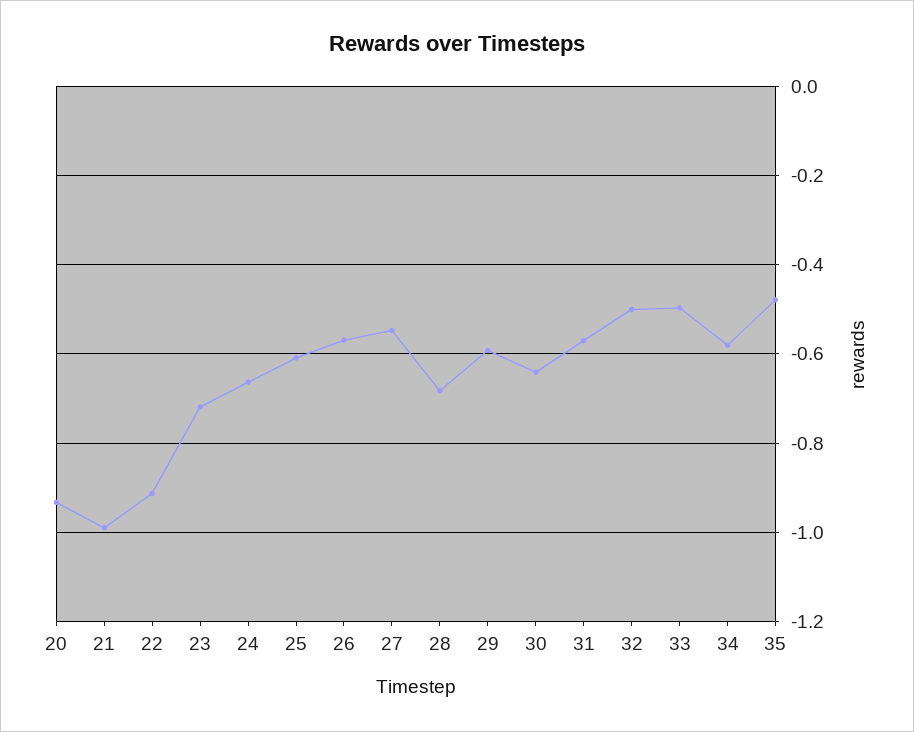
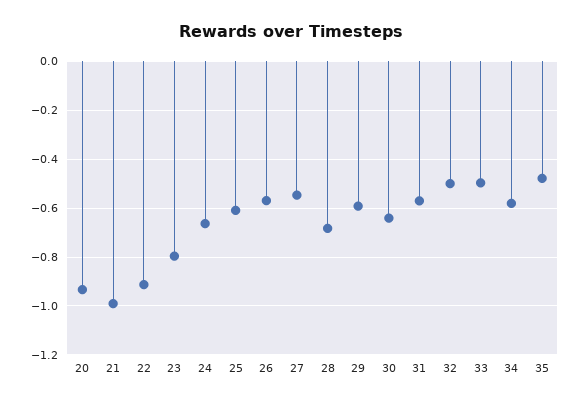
  {
    "20": -0.94,
    "21": -1,
    "22": -0.92,
-   "23": -0.72,
+   "23": -0.8,
    "24": -0.66,
    "25": -0.6,
    "26": -0.56,
    "27": -0.54,
    "28": -0.68,
    "29": -0.6,
    "30": -0.64,
    "31": -0.58,
    "32": -0.5,
    "33": -0.5,
    "34": -0.58,
    "35": -0.48
  }

